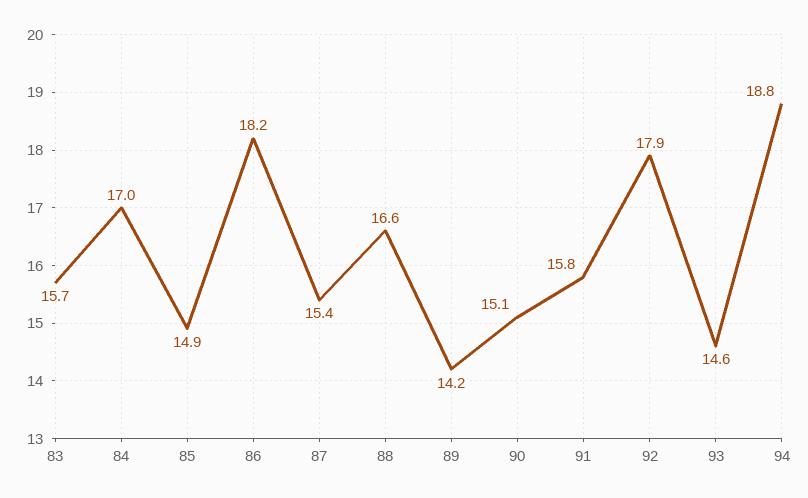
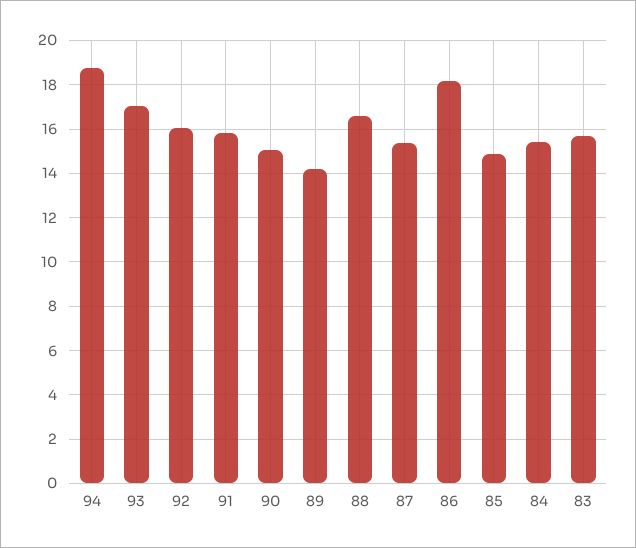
  {
    "83": 15.7,
-   "84": 17,
+   "84": 15.5,
    "85": 14.9,
    "86": 18.2,
    "87": 15.4,
    "88": 16.6,
    "89": 14.2,
    "90": 15.1,
    "91": 15.8,
-   "92": 17.9,
+   "92": 16,
-   "93": 14.6,
+   "93": 17,
    "94": 18.8
  }

